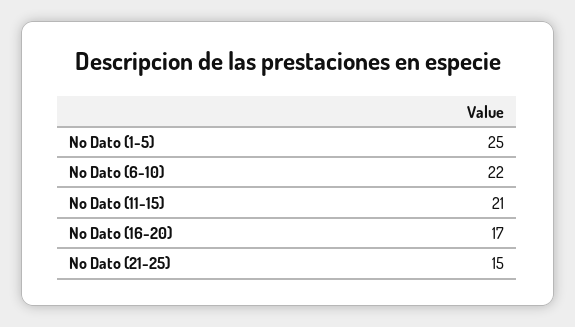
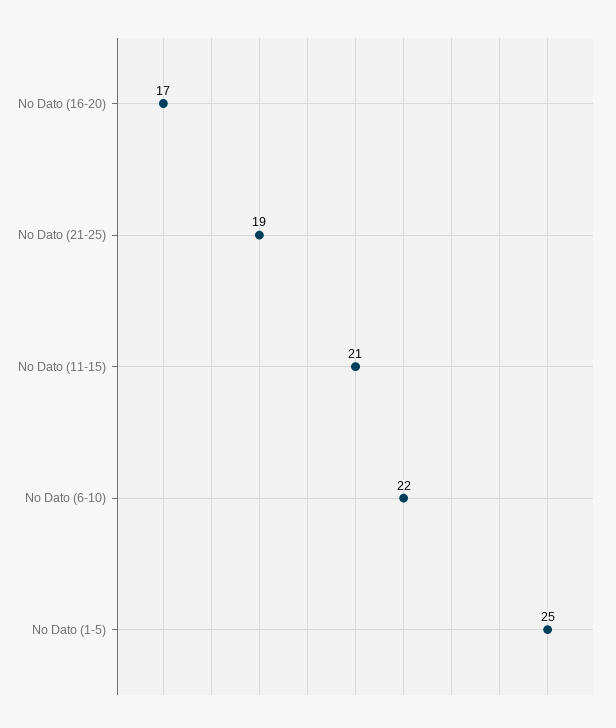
  {
    "No Dato (1-5)": 25,
    "No Dato (6-10)": 22,
    "No Dato (11-15)": 21,
    "No Dato (16-20)": 17,
-   "No Dato (21-25)": 15
+   "No Dato (21-25)": 19
  }

